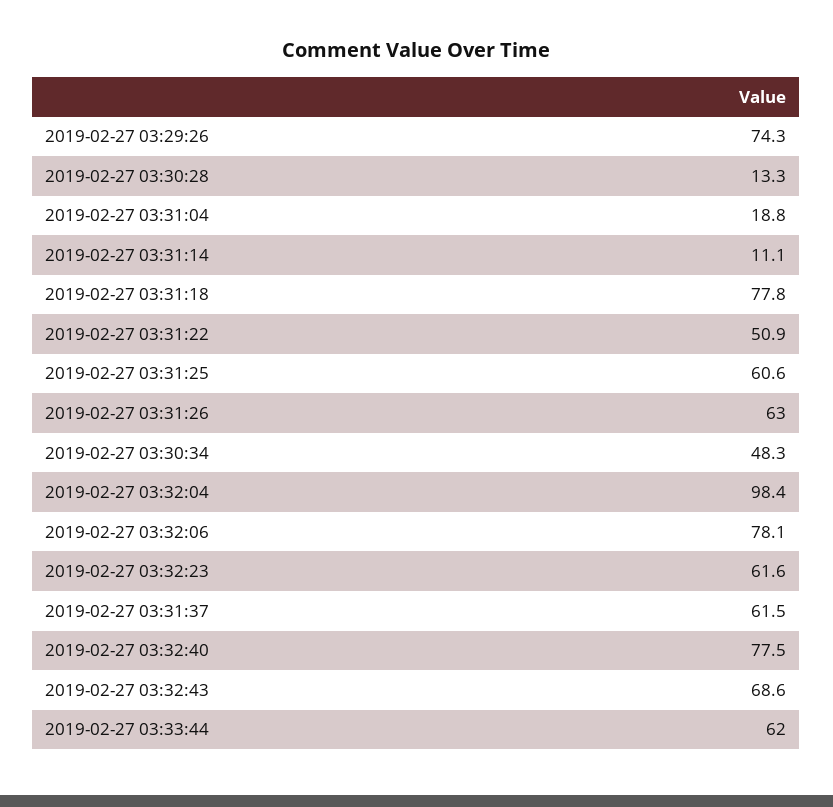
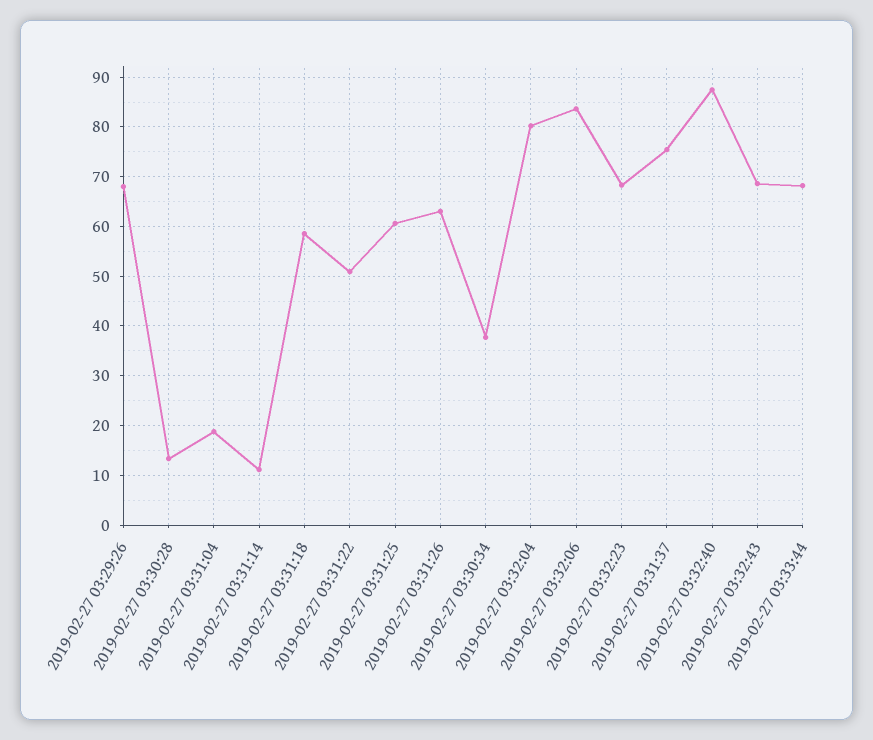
  {
-   "2019-02-27 03:29:26": 74.3,
+   "2019-02-27 03:29:26": 68,
    "2019-02-27 03:30:28": 13.3,
    "2019-02-27 03:31:04": 18.8,
    "2019-02-27 03:31:14": 11.1,
-   "2019-02-27 03:31:18": 77.8,
+   "2019-02-27 03:31:18": 58,
    "2019-02-27 03:31:22": 50.9,
    "2019-02-27 03:31:25": 60.6,
    "2019-02-27 03:31:26": 63,
-   "2019-02-27 03:30:34": 48.3,
+   "2019-02-27 03:30:34": 38,
-   "2019-02-27 03:32:04": 98.4,
+   "2019-02-27 03:32:04": 80,
-   "2019-02-27 03:32:06": 78.1,
+   "2019-02-27 03:32:06": 84,
-   "2019-02-27 03:32:23": 61.6,
+   "2019-02-27 03:32:23": 68,
-   "2019-02-27 03:31:37": 61.5,
+   "2019-02-27 03:31:37": 76,
-   "2019-02-27 03:32:40": 77.5,
+   "2019-02-27 03:32:40": 88,
    "2019-02-27 03:32:43": 68.6,
-   "2019-02-27 03:33:44": 62
+   "2019-02-27 03:33:44": 68
  }

